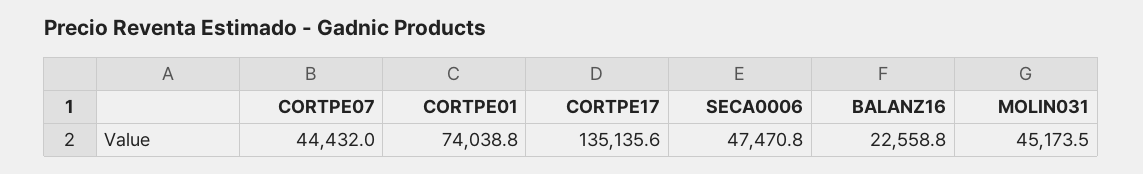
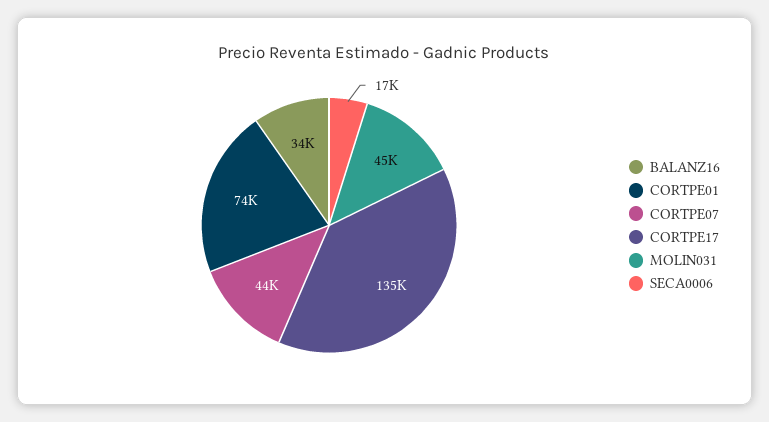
  {
    "CORTPE07": 44432,
    "CORTPE01": 74038.8,
    "CORTPE17": 135135.6,
-   "SECA0006": 47470.8,
+   "SECA0006": 17000,
-   "BALANZ16": 22558.8,
+   "BALANZ16": 34000,
    "MOLIN031": 45173.5
  }

